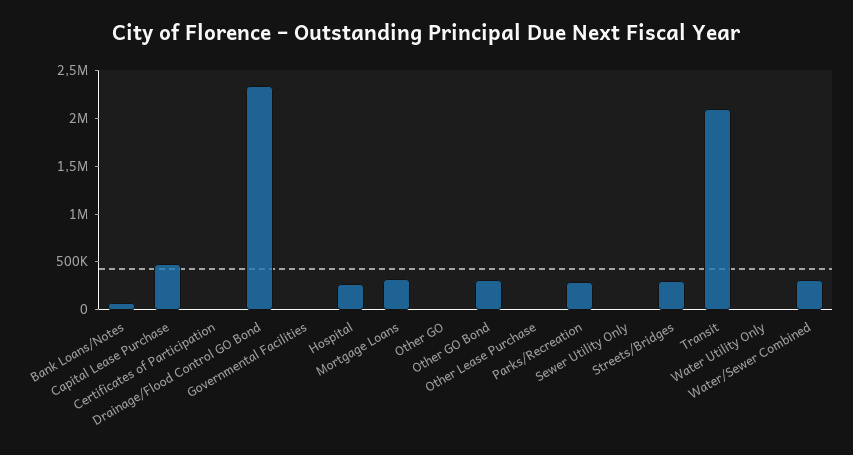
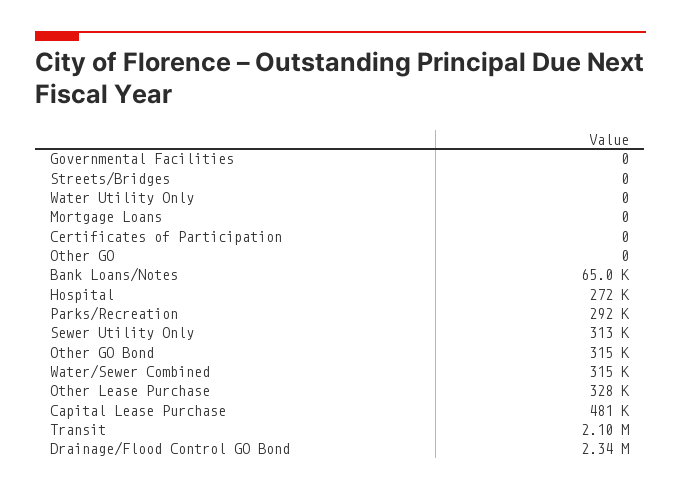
  {
    "Bank Loans/Notes": 65000,
    "Capital Lease Purchase": 481000,
    "Certificates of Participation": 0,
    "Drainage/Flood Control GO Bond": 2340000,
    "Governmental Facilities": 0,
    "Hospital": 272000,
-   "Mortgage Loans": 300000,
+   "Mortgage Loans": 0,
    "Other GO": 0,
    "Other GO Bond": 315000,
-   "Other Lease Purchase": 0,
+   "Other Lease Purchase": 328000,
    "Parks/Recreation": 292000,
-   "Sewer Utility Only": 0,
+   "Sewer Utility Only": 313000,
-   "Streets/Bridges": 300000,
+   "Streets/Bridges": 0,
    "Transit": 2100000,
    "Water Utility Only": 0,
    "Water/Sewer Combined": 315000
  }

